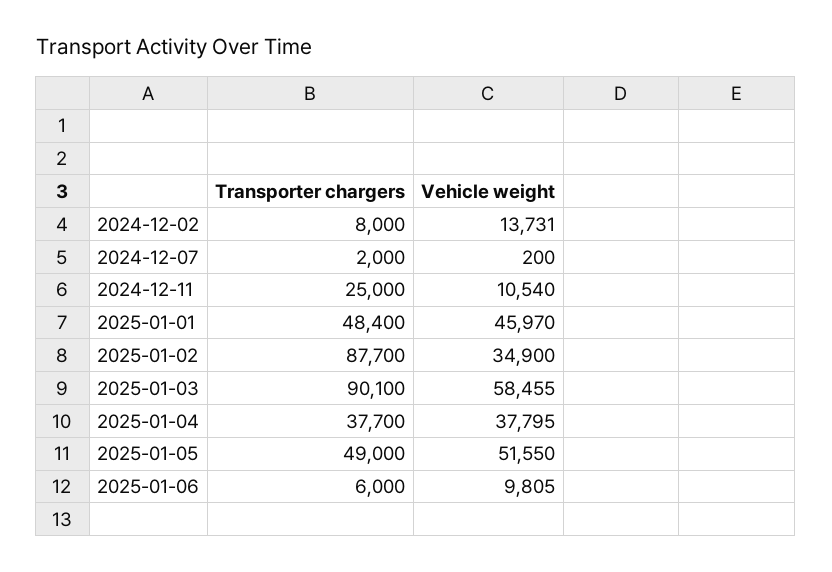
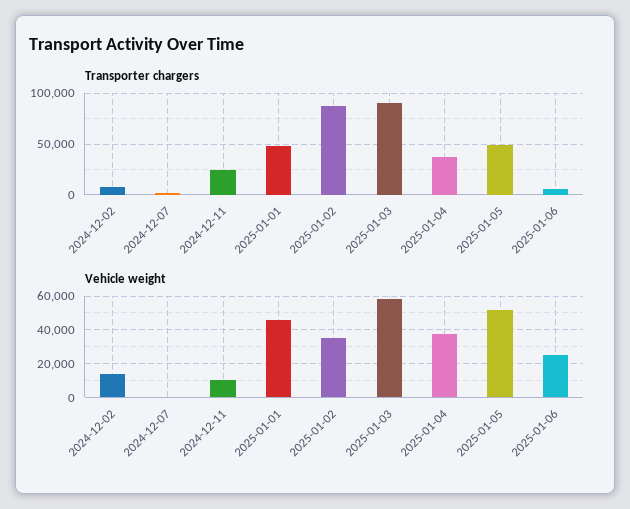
  {
    "Transporter chargers": {
      "2024-12-02": 8000,
      "2024-12-07": 2000,
      "2024-12-11": 25000,
      "2025-01-01": 48400,
      "2025-01-02": 87700,
      "2025-01-03": 90100,
      "2025-01-04": 37700,
      "2025-01-05": 49000,
      "2025-01-06": 6000
    },
    "Vehicle weight": {
      "2024-12-02": 13731,
      "2024-12-07": 200,
      "2024-12-11": 10540,
      "2025-01-01": 45970,
      "2025-01-02": 34900,
      "2025-01-03": 58455,
      "2025-01-04": 37795,
      "2025-01-05": 51550,
-     "2025-01-06": 9805
+     "2025-01-06": 25000
    }
  }

